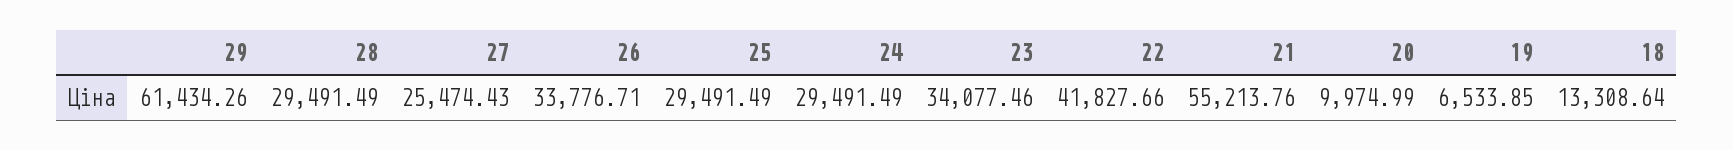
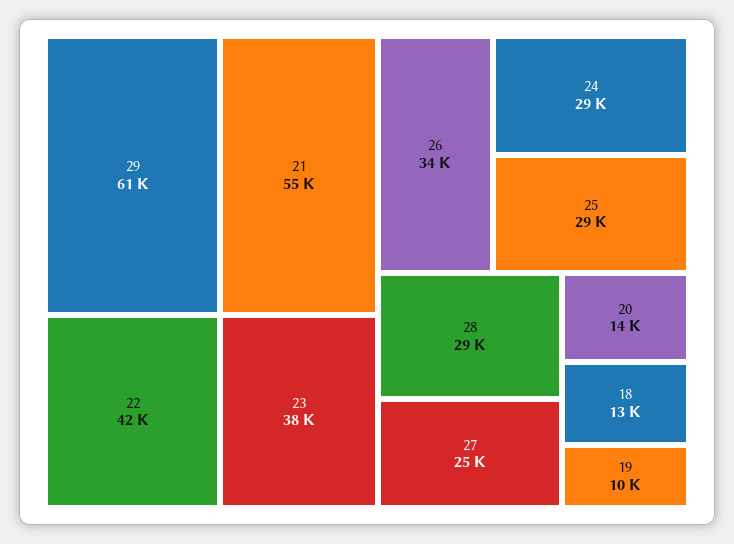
  {
    "29": 61434.26,
    "28": 29491.49,
    "27": 25474.43,
    "26": 33776.71,
    "25": 29491.49,
    "24": 29491.49,
-   "23": 34077.46,
+   "23": 38000,
    "22": 41827.66,
    "21": 55213.76,
-   "20": 9974.99,
+   "20": 14000,
-   "19": 6533.85,
+   "19": 10000,
    "18": 13308.64
  }

